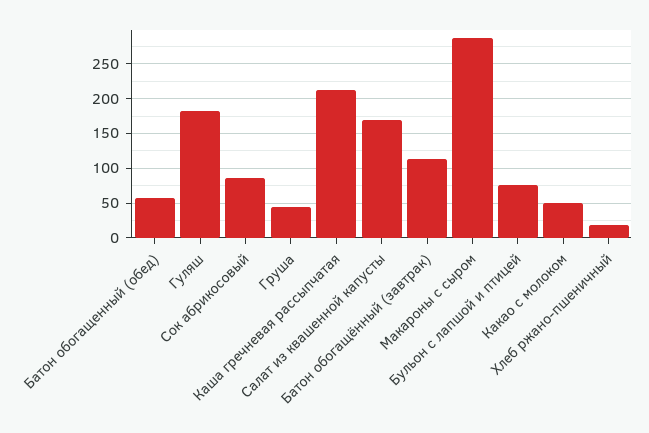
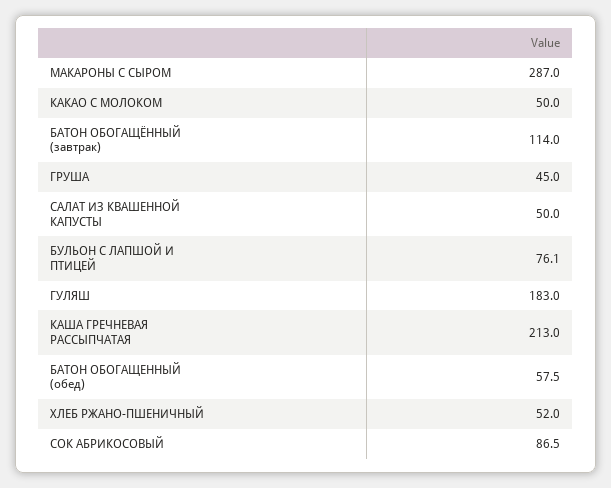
  {
    "Батон обогащенный (обед)": 57.5,
    "Гуляш": 183,
    "Сок абрикосовый": 86.5,
    "Груша": 45,
    "Каша гречневая рассыпчатая": 213,
-   "Салат из квашенной капусты": 170,
+   "Салат из квашенной капусты": 50,
    "Батон обогащённый (завтрак)": 114,
    "Макароны с сыром": 287,
    "Бульон с лапшой и птицей": 76.1,
    "Какао с молоком": 50,
-   "Хлеб ржано-пшеничный": 20
+   "Хлеб ржано-пшеничный": 52
  }

